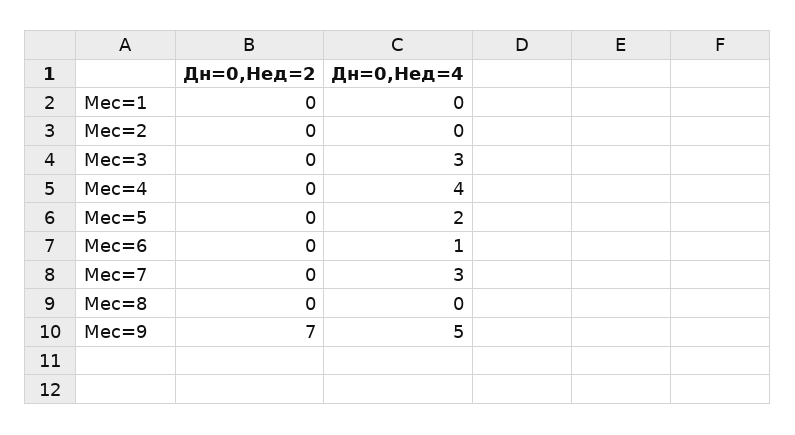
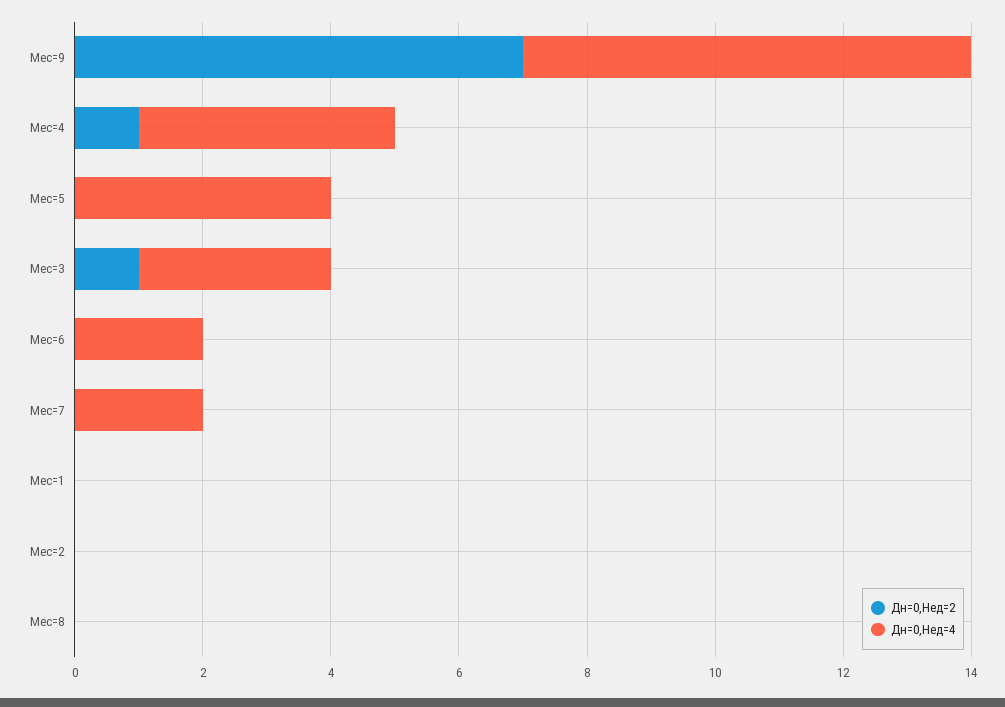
  {
    "Дн=0,Нед=2": {
      "Мес=1": 0,
      "Мес=2": 0,
-     "Мес=3": 0,
+     "Мес=3": 1,
-     "Мес=4": 0,
+     "Мес=4": 1,
      "Мес=5": 0,
      "Мес=6": 0,
      "Мес=7": 0,
      "Мес=8": 0,
      "Мес=9": 7
    },
    "Дн=0,Нед=4": {
      "Мес=1": 0,
      "Мес=2": 0,
      "Мес=3": 3,
      "Мес=4": 4,
-     "Мес=5": 2,
+     "Мес=5": 4,
-     "Мес=6": 1,
+     "Мес=6": 2,
-     "Мес=7": 3,
+     "Мес=7": 2,
      "Мес=8": 0,
-     "Мес=9": 5
+     "Мес=9": 7
    }
  }

